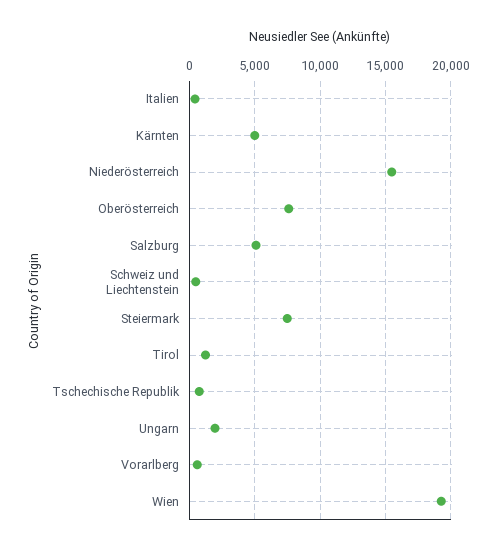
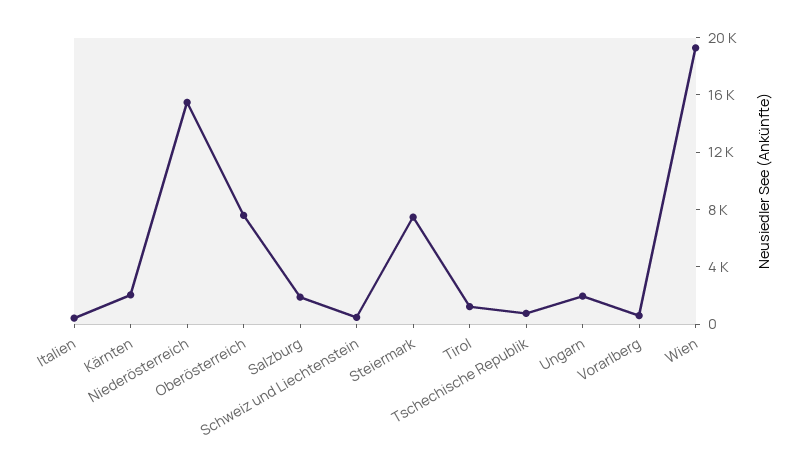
  {
    "Italien": 500,
-   "Kärnten": 5000,
+   "Kärnten": 2000,
    "Niederösterreich": 15500,
    "Oberösterreich": 7500,
-   "Salzburg": 5000,
+   "Salzburg": 2000,
    "Schweiz und Liechtenstein": 500,
    "Steiermark": 7500,
    "Tirol": 1000,
    "Tschechische Republik": 500,
    "Ungarn": 2000,
    "Vorarlberg": 500,
    "Wien": 19500
  }

